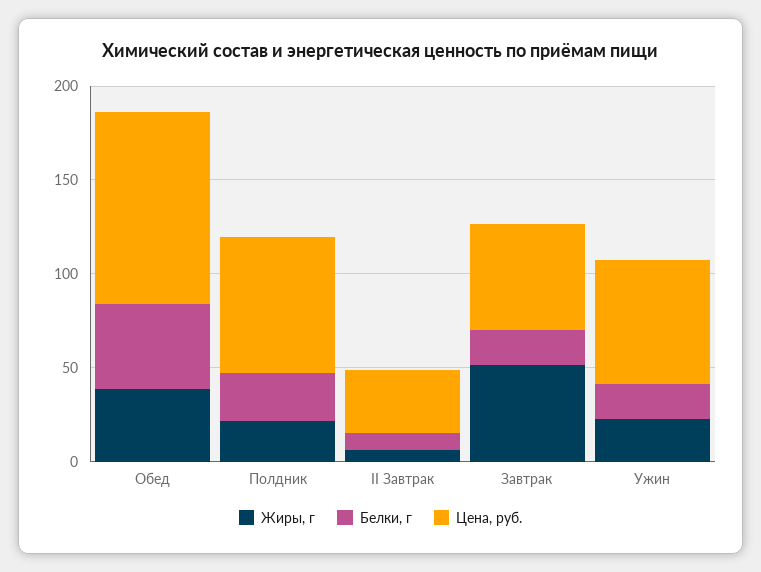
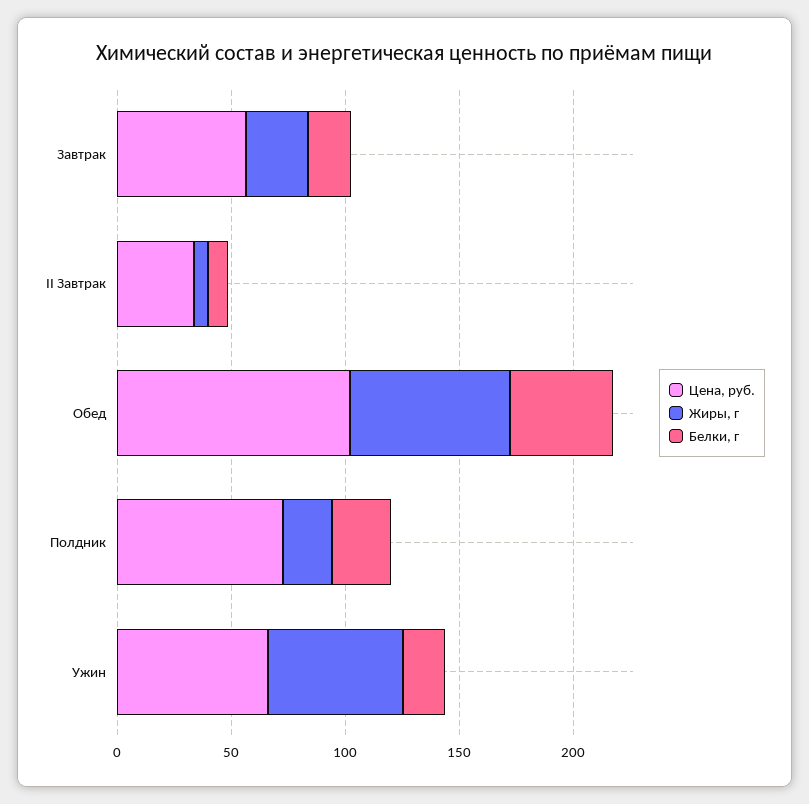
  {
    "Жиры, г": {
-     "Обед": 40,
+     "Обед": 70,
      "Полдник": 20,
      "II Завтрак": 10,
-     "Завтрак": 50,
+     "Завтрак": 30,
-     "Ужин": 20
+     "Ужин": 60
    },
    "Белки, г": {
      "Обед": 50,
      "Полдник": 30,
      "II Завтрак": 10,
      "Завтрак": 20,
      "Ужин": 20
    },
    "Цена, руб.": {
      "Обед": 100,
      "Полдник": 70,
      "II Завтрак": 30,
      "Завтрак": 60,
      "Ужин": 70
    }
  }

